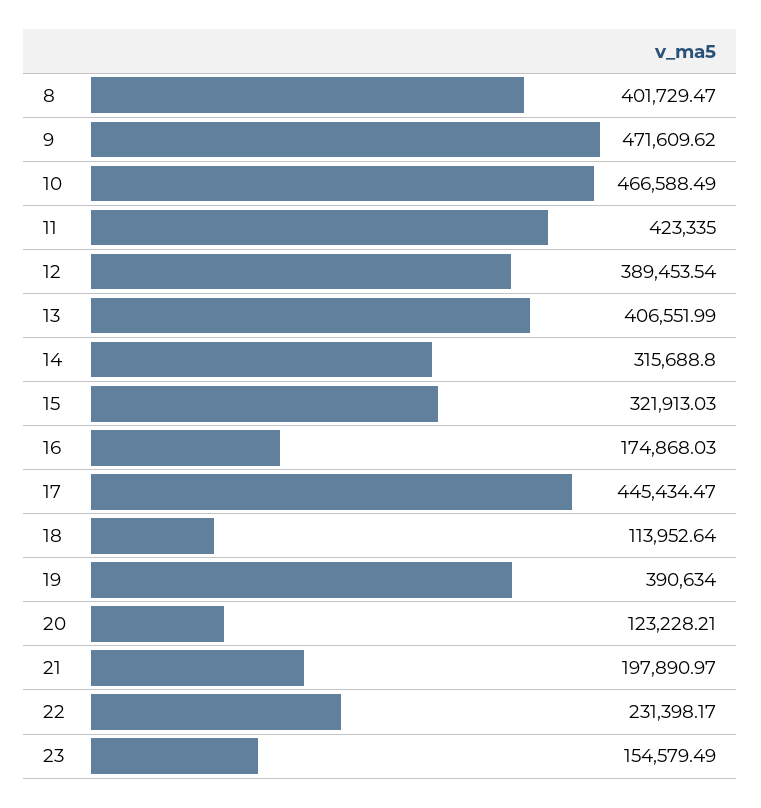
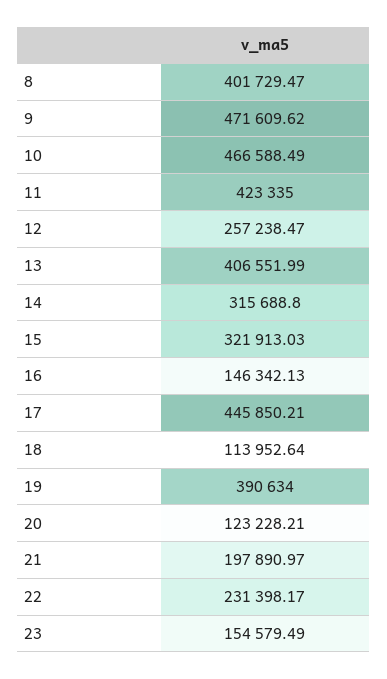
  {
    "8": 401729.47,
    "9": 471609.62,
    "10": 466588.49,
    "11": 423335,
-   "12": 389453.54,
+   "12": 257238.47,
    "13": 406551.99,
    "14": 315688.8,
    "15": 321913.03,
-   "16": 174868.03,
+   "16": 146342.13,
-   "17": 445434.47,
+   "17": 445850.21,
    "18": 113952.64,
    "19": 390634,
    "20": 123228.21,
    "21": 197890.97,
    "22": 231398.17,
    "23": 154579.49
  }

